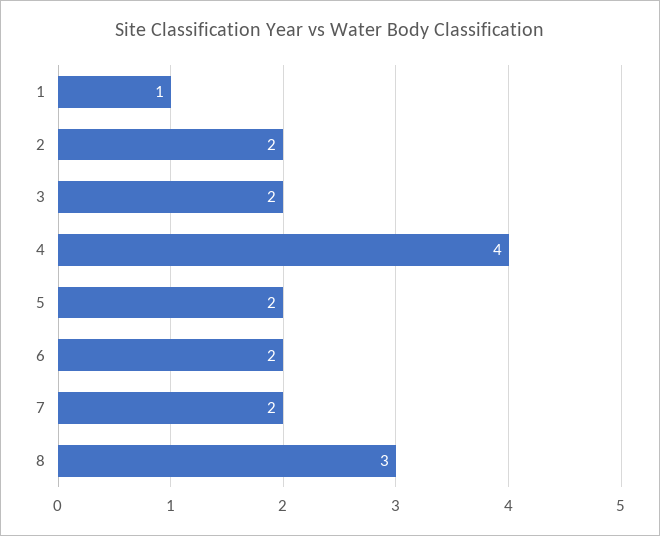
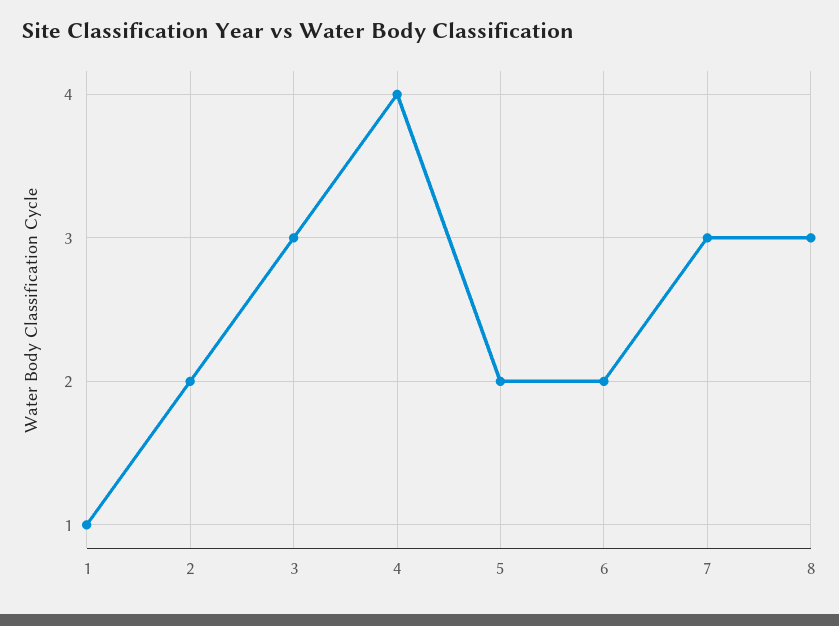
  {
    "1": 1,
    "2": 2,
-   "3": 2,
+   "3": 3,
    "4": 4,
    "5": 2,
    "6": 2,
-   "7": 2,
+   "7": 3,
    "8": 3
  }

